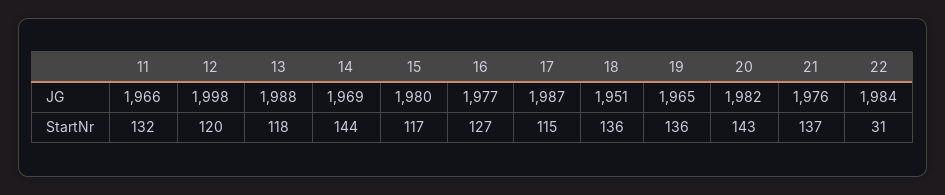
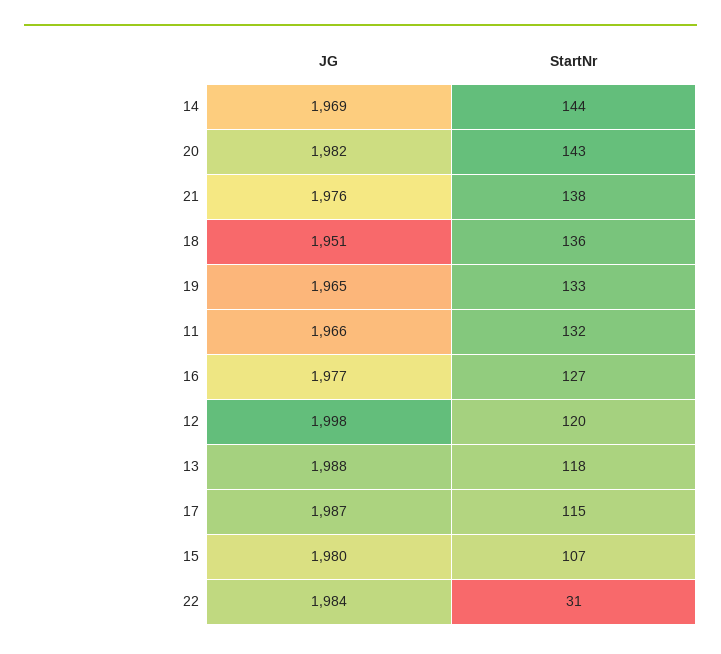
  {
    "11": {
      "JG": 1966,
      "StartNr": 132
    },
    "12": {
      "JG": 1998,
      "StartNr": 120
    },
    "13": {
      "JG": 1988,
      "StartNr": 118
    },
    "14": {
      "JG": 1969,
      "StartNr": 144
    },
    "15": {
      "JG": 1980,
-     "StartNr": 117
+     "StartNr": 107
    },
    "16": {
      "JG": 1977,
      "StartNr": 127
    },
    "17": {
      "JG": 1987,
      "StartNr": 115
    },
    "18": {
      "JG": 1951,
      "StartNr": 136
    },
    "19": {
      "JG": 1965,
-     "StartNr": 136
+     "StartNr": 133
    },
    "20": {
      "JG": 1982,
      "StartNr": 143
    },
    "21": {
      "JG": 1976,
-     "StartNr": 137
+     "StartNr": 138
    },
    "22": {
      "JG": 1984,
      "StartNr": 31
    }
  }

